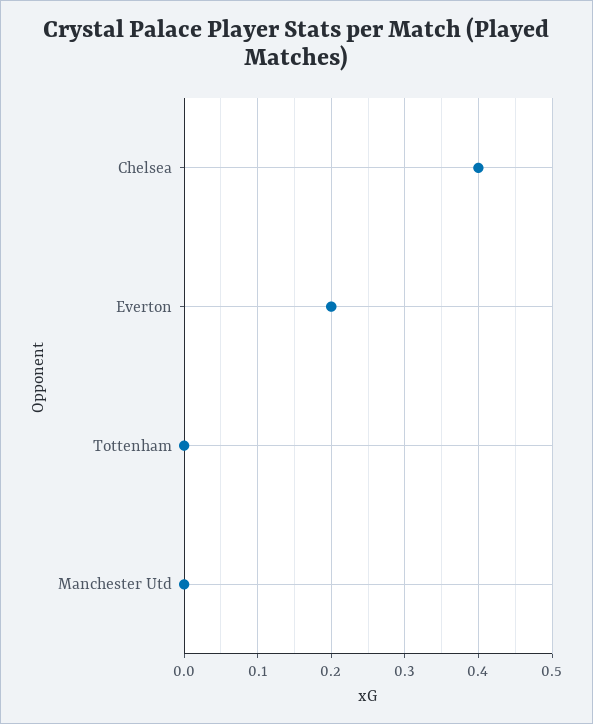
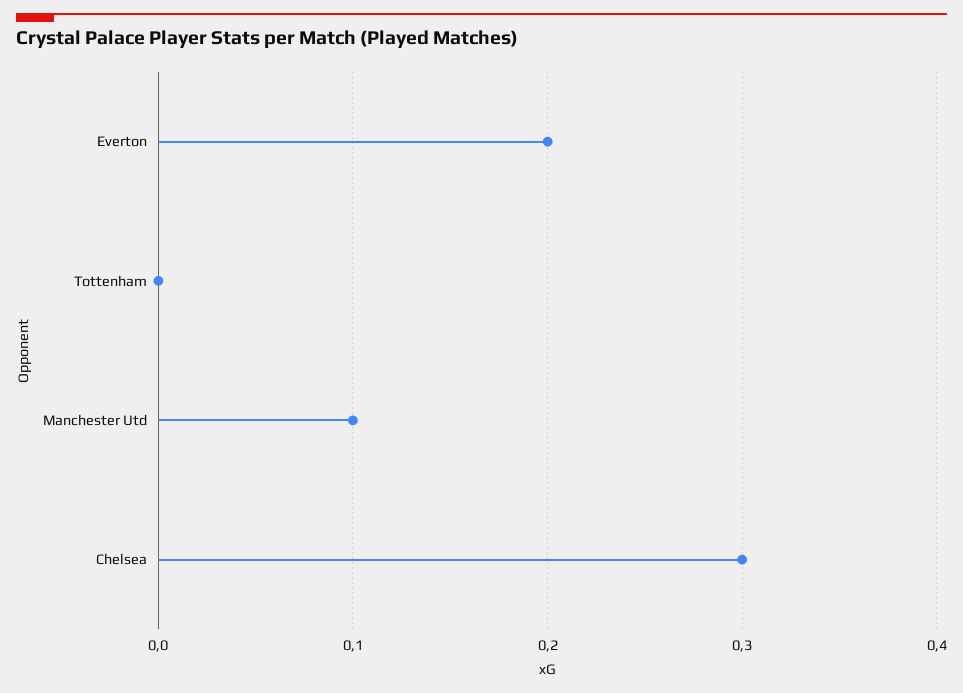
  {
-   "Chelsea": 0.4,
+   "Chelsea": 0.3,
    "Everton": 0.2,
    "Tottenham": 0,
-   "Manchester Utd": 0
+   "Manchester Utd": 0.1
  }

